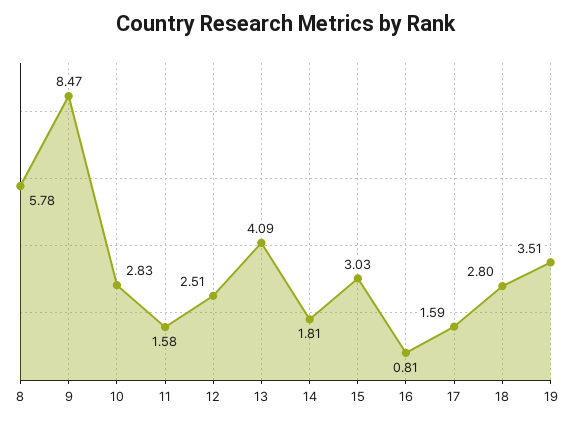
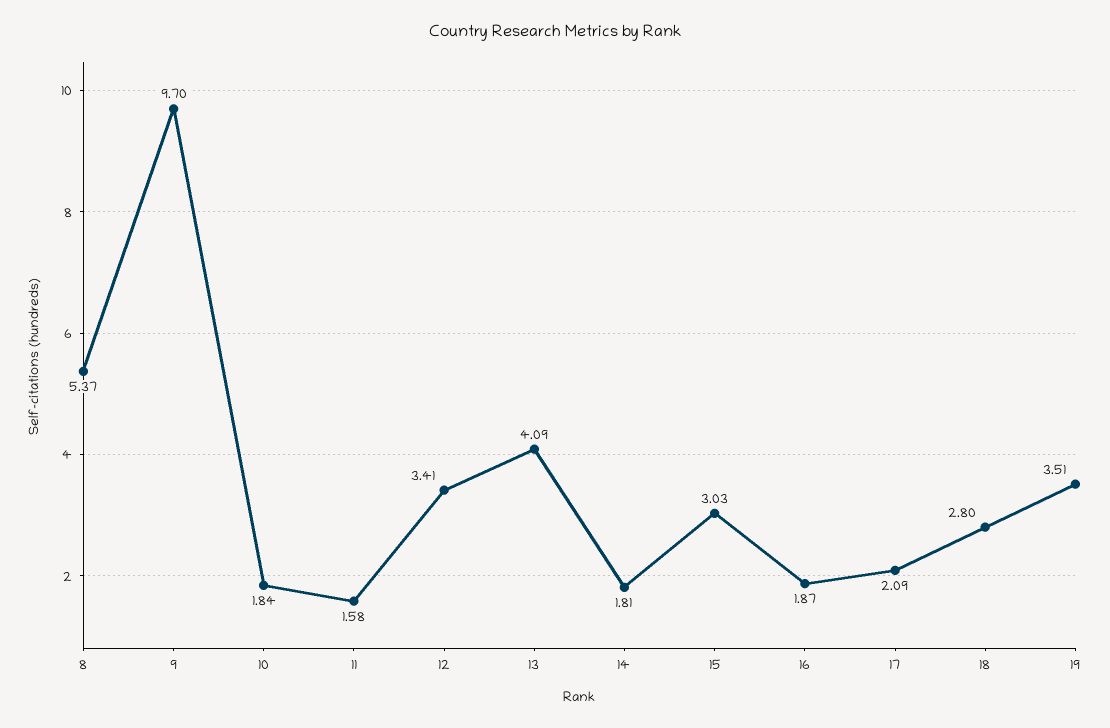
  {
-   "8": 5.78,
+   "8": 5.37,
-   "9": 8.47,
+   "9": 9.7,
-   "10": 2.83,
+   "10": 1.84,
    "11": 1.58,
-   "12": 2.51,
+   "12": 3.41,
    "13": 4.09,
    "14": 1.81,
    "15": 3.03,
-   "16": 0.81,
+   "16": 1.87,
-   "17": 1.59,
+   "17": 2.09,
    "18": 2.8,
    "19": 3.51
  }

